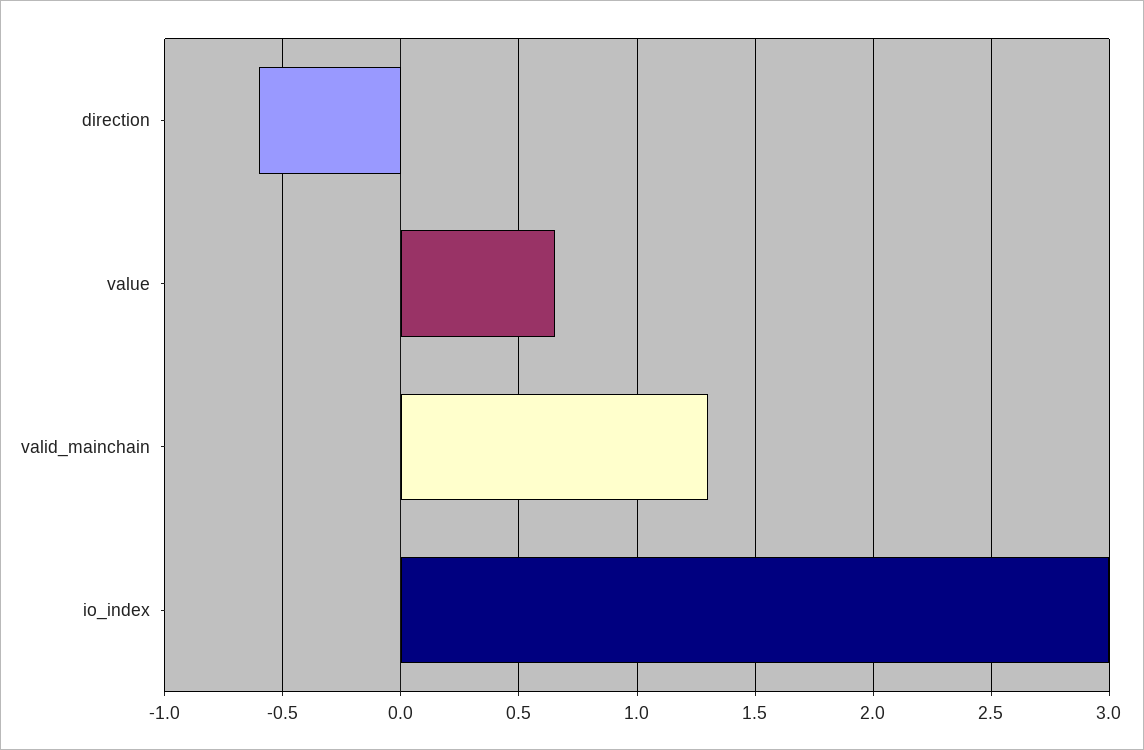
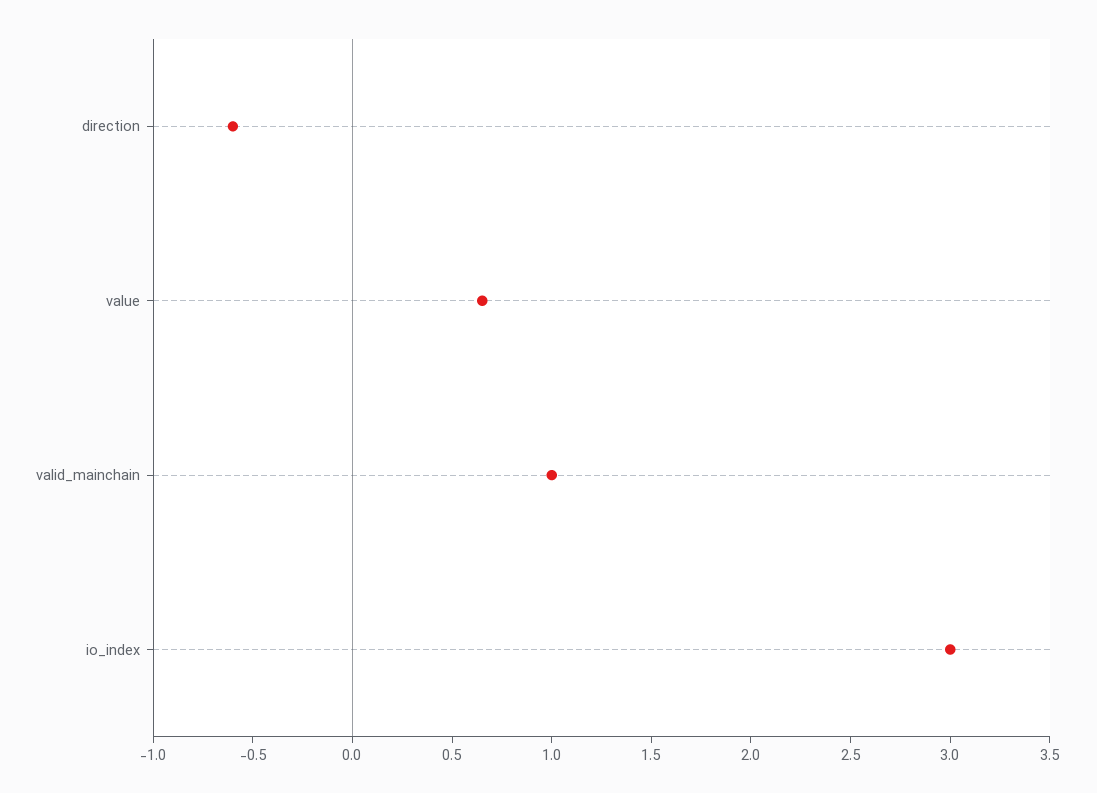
  {
    "direction": -0.6,
    "value": 0.65,
-   "valid_mainchain": 1.3,
+   "valid_mainchain": 1,
    "io_index": 3
  }

